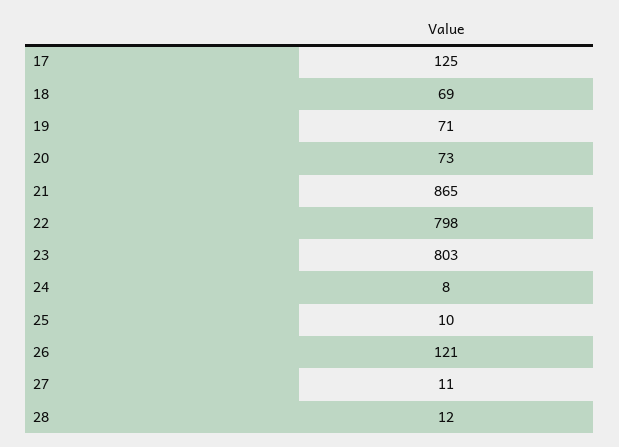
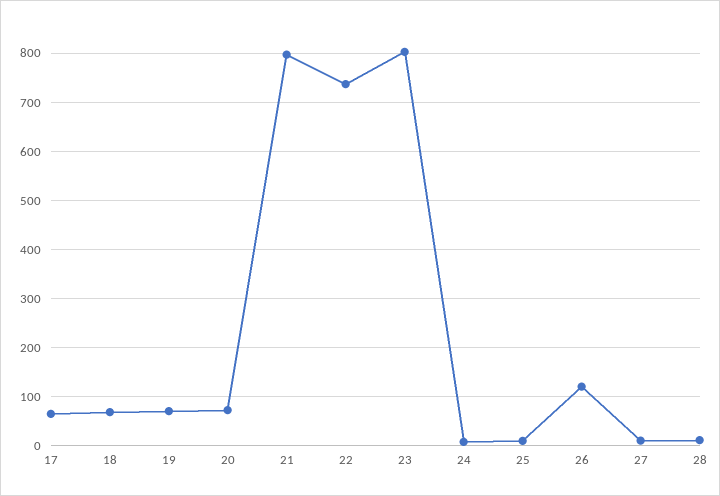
  {
-   "17": 125,
+   "17": 60,
    "18": 69,
    "19": 71,
    "20": 73,
-   "21": 865,
+   "21": 800,
-   "22": 798,
+   "22": 740,
    "23": 803,
    "24": 8,
    "25": 10,
    "26": 121,
    "27": 11,
    "28": 12
  }

